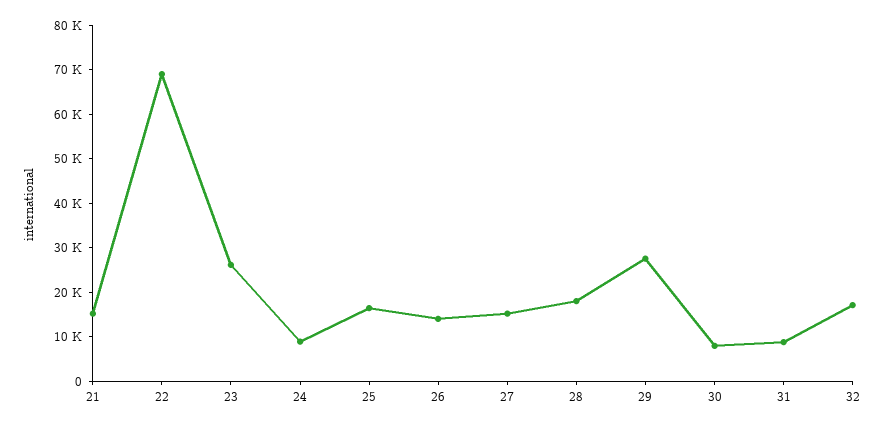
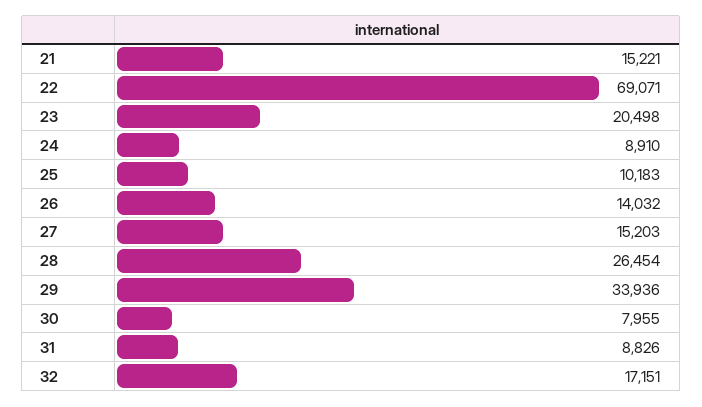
  {
    "21": 15221,
    "22": 69071,
-   "23": 26000,
+   "23": 20498,
    "24": 8910,
-   "25": 16000,
+   "25": 10183,
    "26": 14032,
    "27": 15203,
-   "28": 18000,
+   "28": 26454,
-   "29": 28000,
+   "29": 33936,
    "30": 7955,
    "31": 8826,
    "32": 17151
  }

